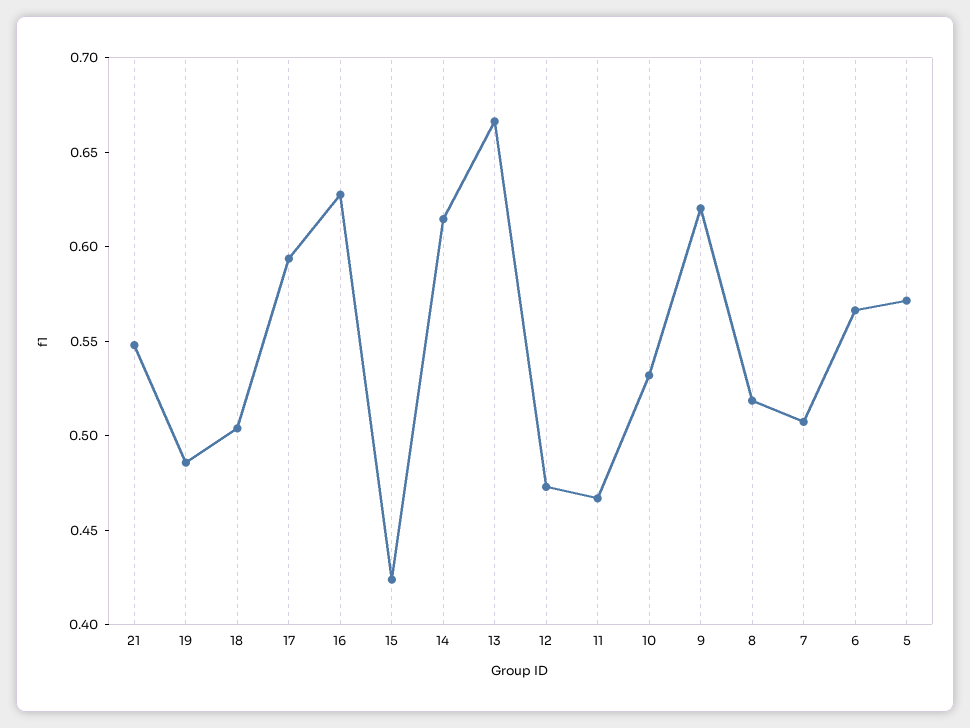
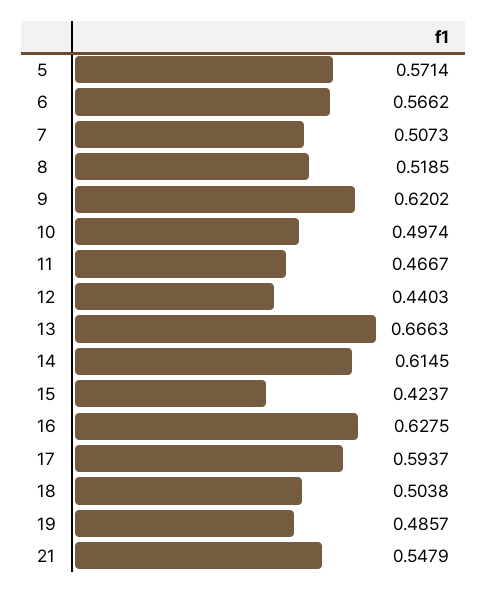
  {
    "21": 0.5479,
    "19": 0.4857,
    "18": 0.5038,
    "17": 0.5937,
    "16": 0.6275,
    "15": 0.4237,
    "14": 0.6145,
    "13": 0.6663,
-   "12": 0.47,
+   "12": 0.4403,
    "11": 0.4667,
-   "10": 0.53,
+   "10": 0.4974,
    "9": 0.6202,
    "8": 0.5185,
    "7": 0.5073,
    "6": 0.5662,
    "5": 0.5714
  }

